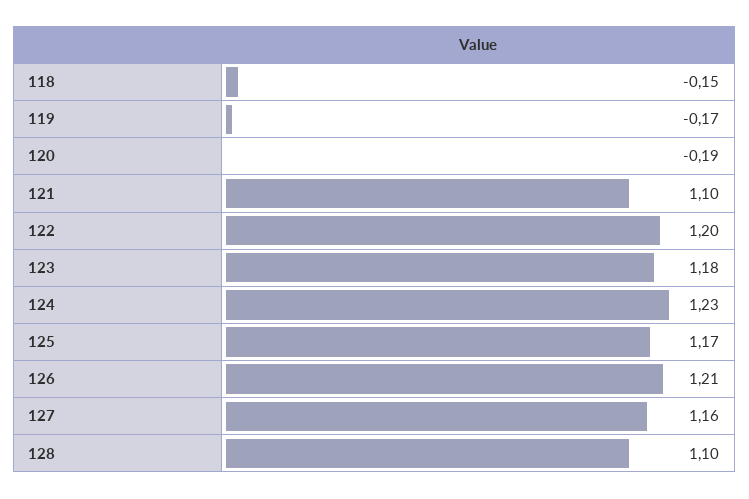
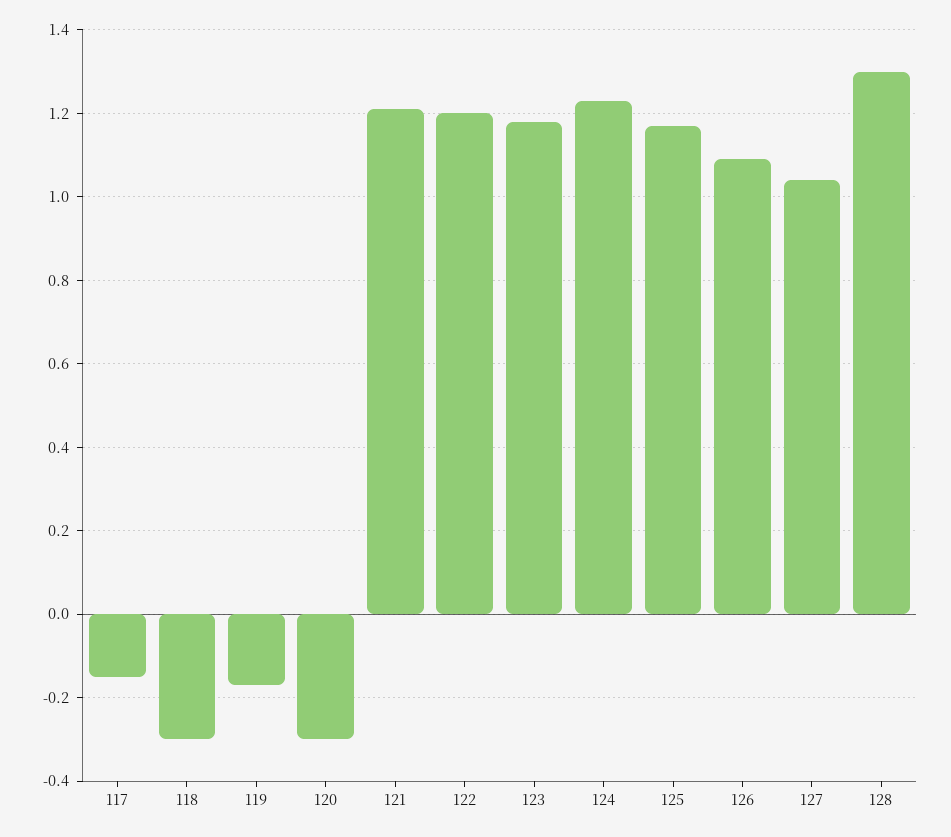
  {
-   "118": -0.15,
+   "118": -0.3,
    "119": -0.17,
-   "120": -0.19,
+   "120": -0.3,
-   "121": 1.1,
+   "121": 1.2,
    "122": 1.2,
    "123": 1.18,
    "124": 1.23,
    "125": 1.17,
-   "126": 1.21,
+   "126": 1.1,
-   "127": 1.16,
+   "127": 1.05,
-   "128": 1.1
+   "128": 1.3,
+   "117": -0.15
  }

